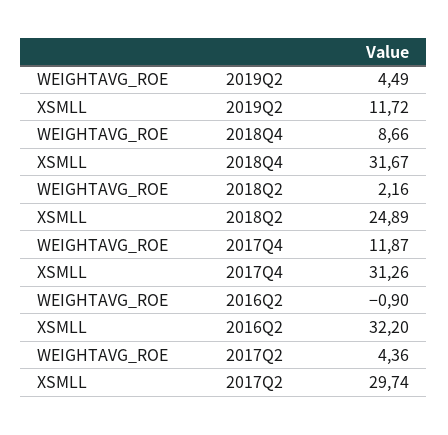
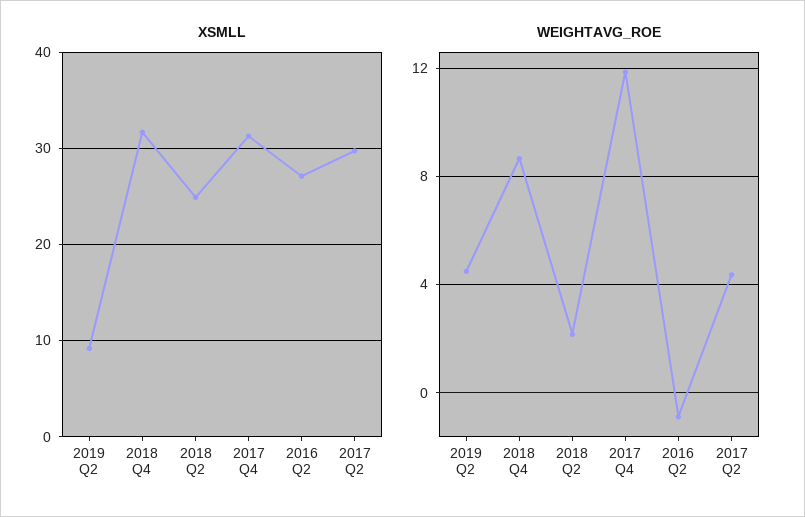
  {
    "WEIGHTAVG_ROE": {
      "2019Q2": 4.49,
      "2018Q4": 8.66,
      "2018Q2": 2.16,
      "2017Q4": 11.87,
      "2016Q2": -0.9,
      "2017Q2": 4.36
    },
    "XSMLL": {
-     "2019Q2": 11.72,
+     "2019Q2": 9,
      "2018Q4": 31.67,
      "2018Q2": 24.89,
      "2017Q4": 31.26,
-     "2016Q2": 32.2,
+     "2016Q2": 27,
      "2017Q2": 29.74
    }
  }

